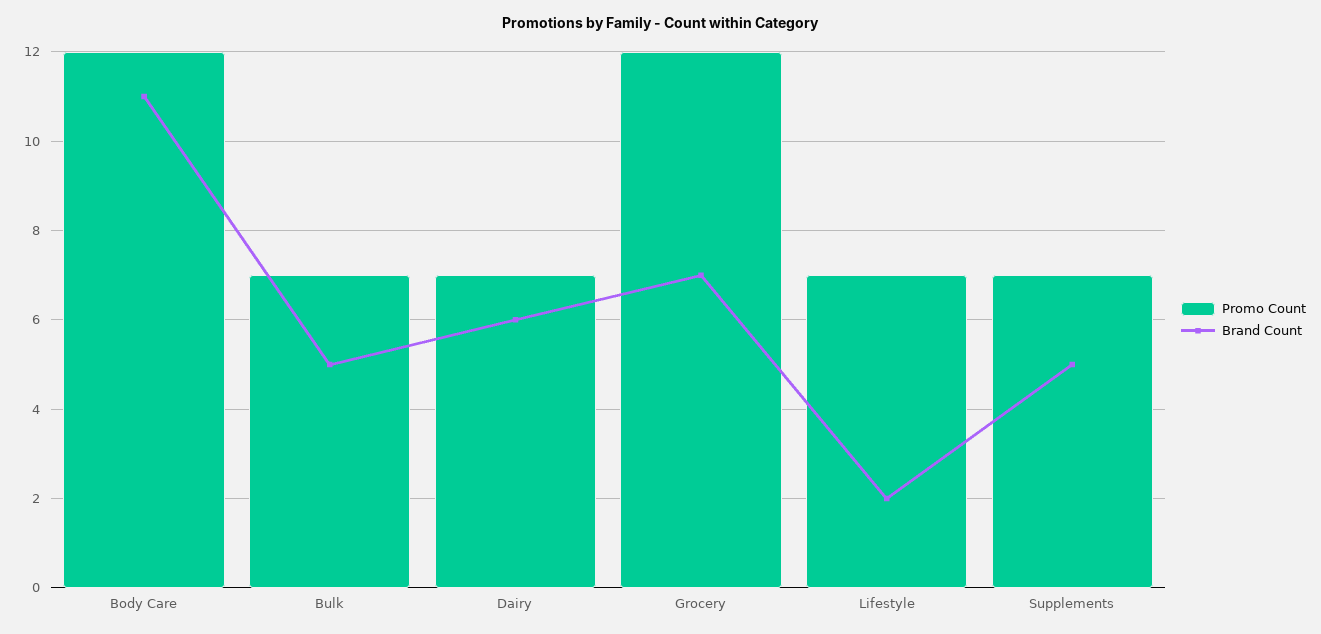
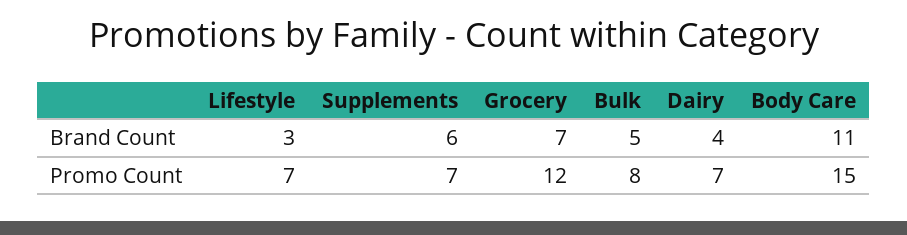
  {
    "Promo Count": {
-     "Body Care": 12,
+     "Body Care": 15,
-     "Bulk": 7,
+     "Bulk": 8,
      "Dairy": 7,
      "Grocery": 12,
      "Lifestyle": 7,
      "Supplements": 7
    },
    "Brand Count": {
      "Body Care": 11,
      "Bulk": 5,
-     "Dairy": 6,
+     "Dairy": 4,
      "Grocery": 7,
-     "Lifestyle": 2,
+     "Lifestyle": 3,
-     "Supplements": 5
+     "Supplements": 6
    }
  }

